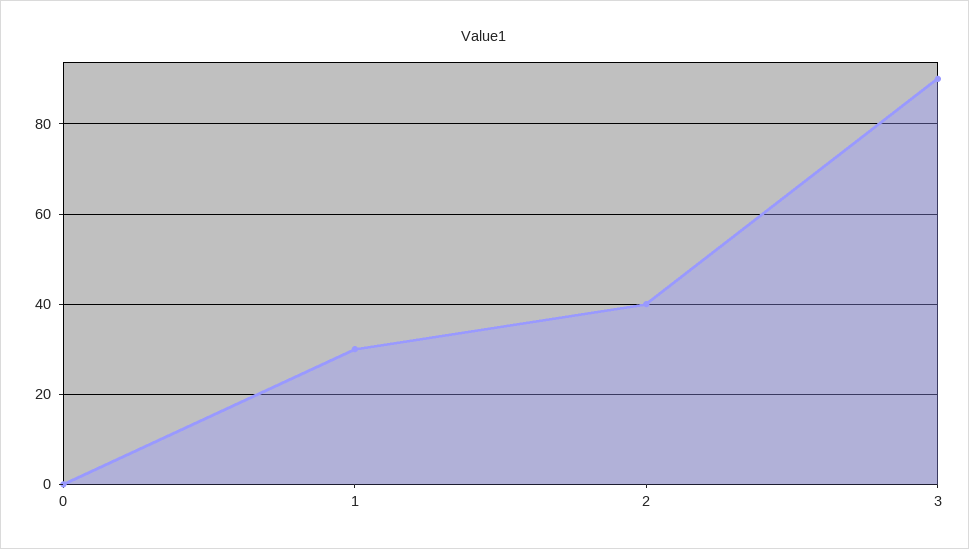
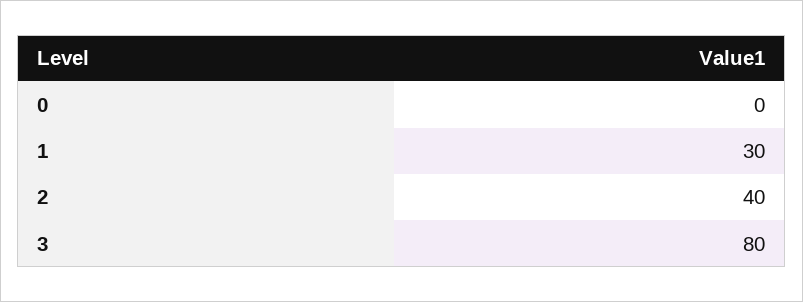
  {
    "0": 0,
    "1": 30,
    "2": 40,
-   "3": 90
+   "3": 80
  }

